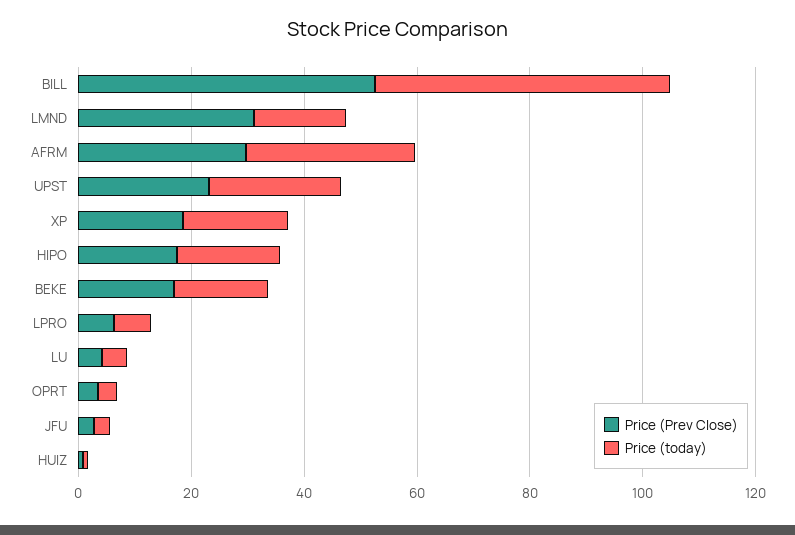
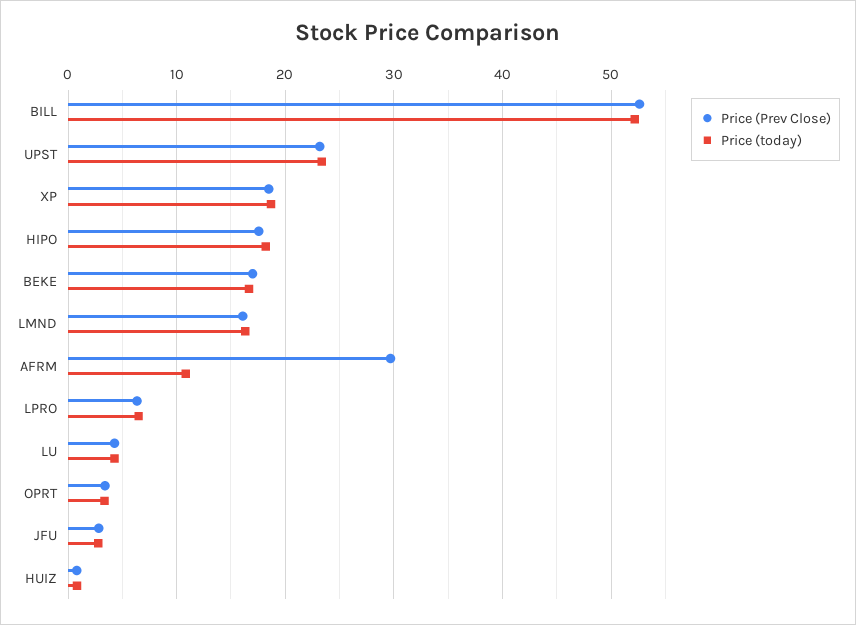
  {
    "Price (Prev Close)": {
      "BILL": 53,
-     "LMND": 30,
+     "LMND": 16,
      "AFRM": 30,
      "UPST": 23,
      "XP": 18,
      "HIPO": 18,
      "BEKE": 17,
      "LPRO": 6,
      "LU": 4,
      "OPRT": 3,
      "JFU": 3,
      "HUIZ": 1
    },
    "Price (today)": {
      "BILL": 52,
      "LMND": 16,
-     "AFRM": 30,
+     "AFRM": 11,
      "UPST": 23,
      "XP": 19,
      "HIPO": 18,
      "BEKE": 17,
      "LPRO": 7,
      "LU": 4,
      "OPRT": 3,
      "JFU": 3,
      "HUIZ": 1
    }
  }

